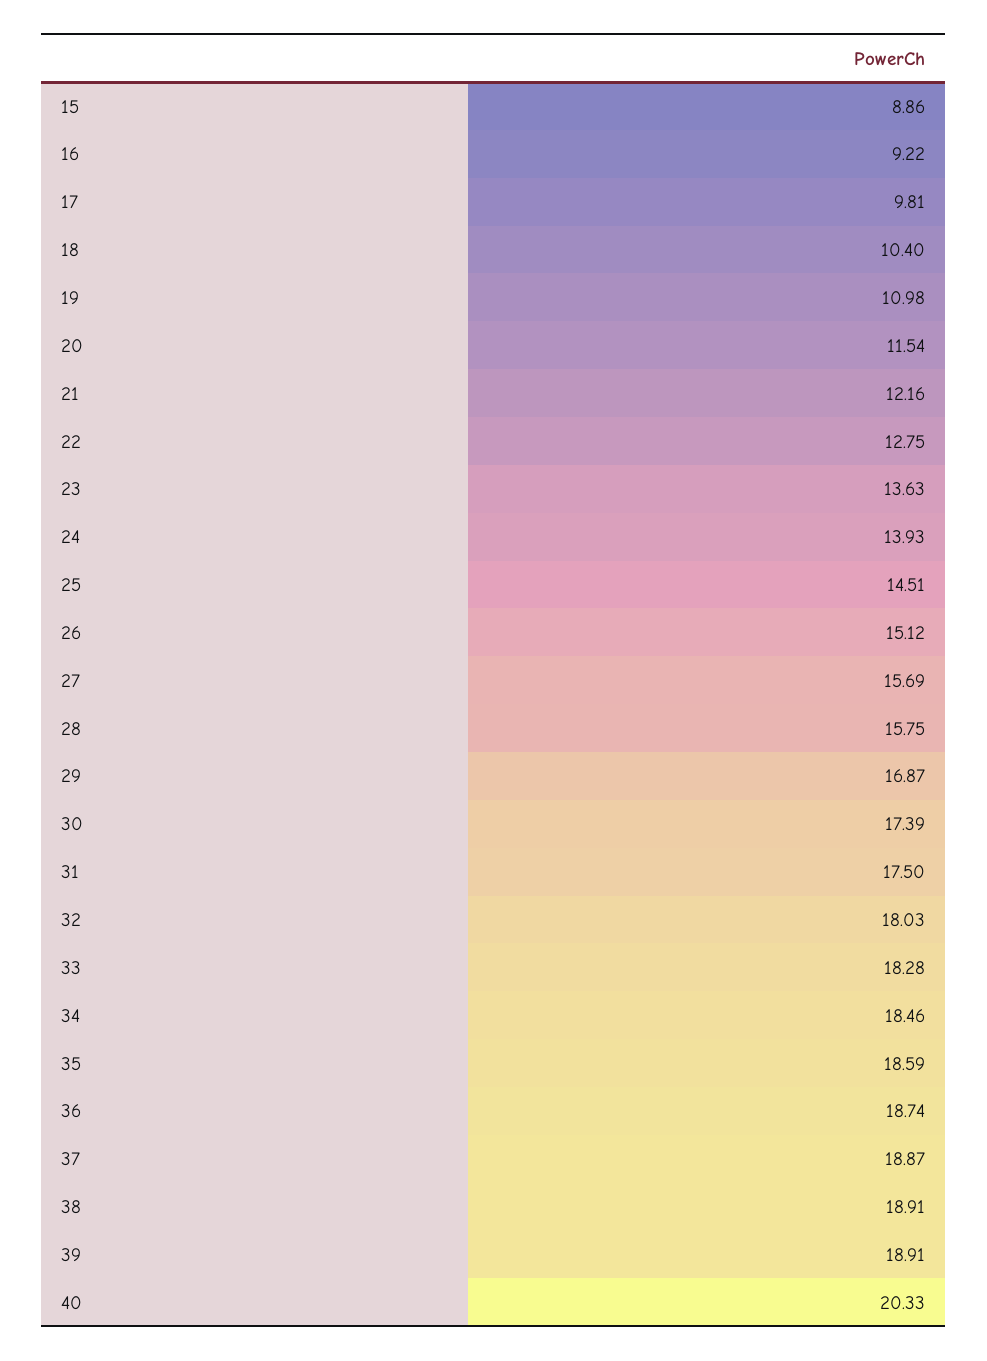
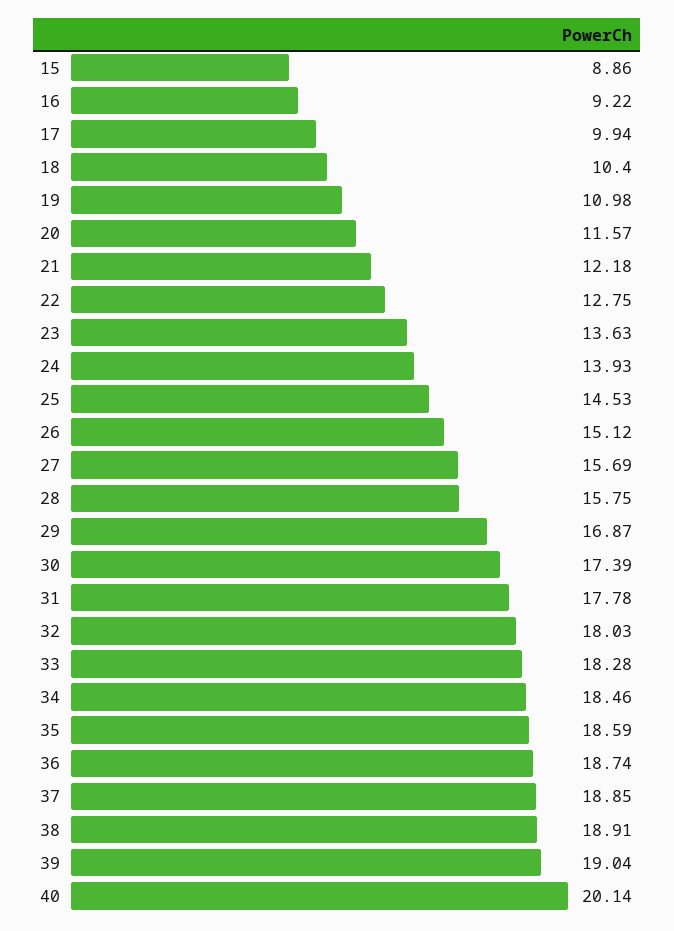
  {
    "15": 8.86,
    "16": 9.22,
-   "17": 9.81,
+   "17": 9.94,
    "18": 10.4,
    "19": 10.98,
-   "20": 11.54,
+   "20": 11.57,
-   "21": 12.16,
+   "21": 12.18,
    "22": 12.75,
    "23": 13.63,
    "24": 13.93,
-   "25": 14.51,
+   "25": 14.53,
    "26": 15.12,
    "27": 15.69,
    "28": 15.75,
    "29": 16.87,
    "30": 17.39,
-   "31": 17.5,
+   "31": 17.78,
    "32": 18.03,
    "33": 18.28,
    "34": 18.46,
    "35": 18.59,
    "36": 18.74,
-   "37": 18.87,
+   "37": 18.85,
    "38": 18.91,
-   "39": 18.91,
+   "39": 19.04,
-   "40": 20.33
+   "40": 20.14
  }

